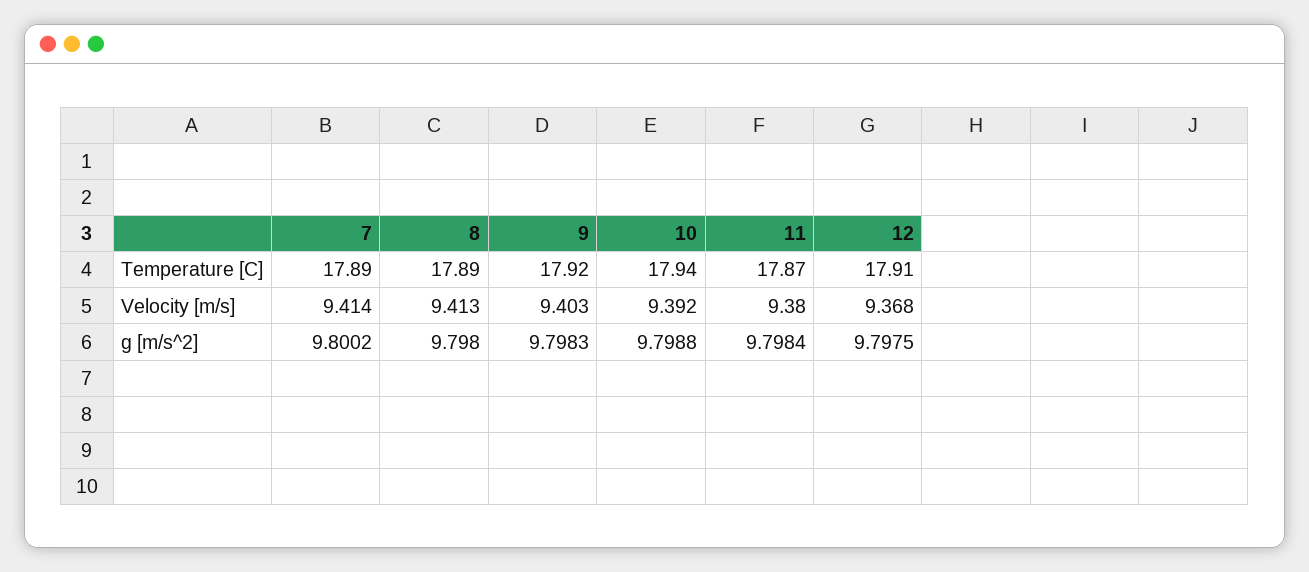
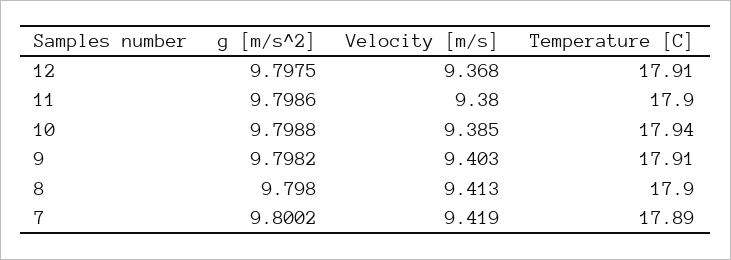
  {
    "7": {
      "Temperature [C]": 17.89,
-     "Velocity [m/s]": 9.414,
+     "Velocity [m/s]": 9.419,
      "g [m/s^2]": 9.8002
    },
    "8": {
-     "Temperature [C]": 17.89,
+     "Temperature [C]": 17.9,
      "Velocity [m/s]": 9.413,
      "g [m/s^2]": 9.798
    },
    "9": {
-     "Temperature [C]": 17.92,
+     "Temperature [C]": 17.91,
      "Velocity [m/s]": 9.403,
-     "g [m/s^2]": 9.7983
+     "g [m/s^2]": 9.7982
    },
    "10": {
      "Temperature [C]": 17.94,
-     "Velocity [m/s]": 9.392,
+     "Velocity [m/s]": 9.385,
      "g [m/s^2]": 9.7988
    },
    "11": {
-     "Temperature [C]": 17.87,
+     "Temperature [C]": 17.9,
      "Velocity [m/s]": 9.38,
-     "g [m/s^2]": 9.7984
+     "g [m/s^2]": 9.7986
    },
    "12": {
      "Temperature [C]": 17.91,
      "Velocity [m/s]": 9.368,
      "g [m/s^2]": 9.7975
    }
  }

